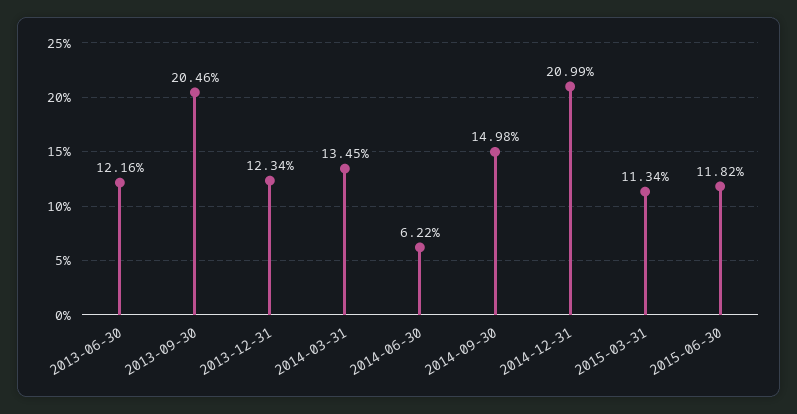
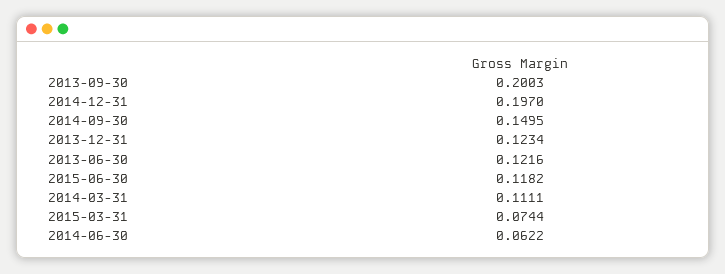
  {
    "2013-06-30": 0.1216,
-   "2013-09-30": 0.2046,
+   "2013-09-30": 0.2003,
    "2013-12-31": 0.1234,
-   "2014-03-31": 0.1345,
+   "2014-03-31": 0.1111,
    "2014-06-30": 0.0622,
-   "2014-09-30": 0.1498,
+   "2014-09-30": 0.1495,
-   "2014-12-31": 0.2099,
+   "2014-12-31": 0.197,
-   "2015-03-31": 0.1134,
+   "2015-03-31": 0.0744,
    "2015-06-30": 0.1182
  }

